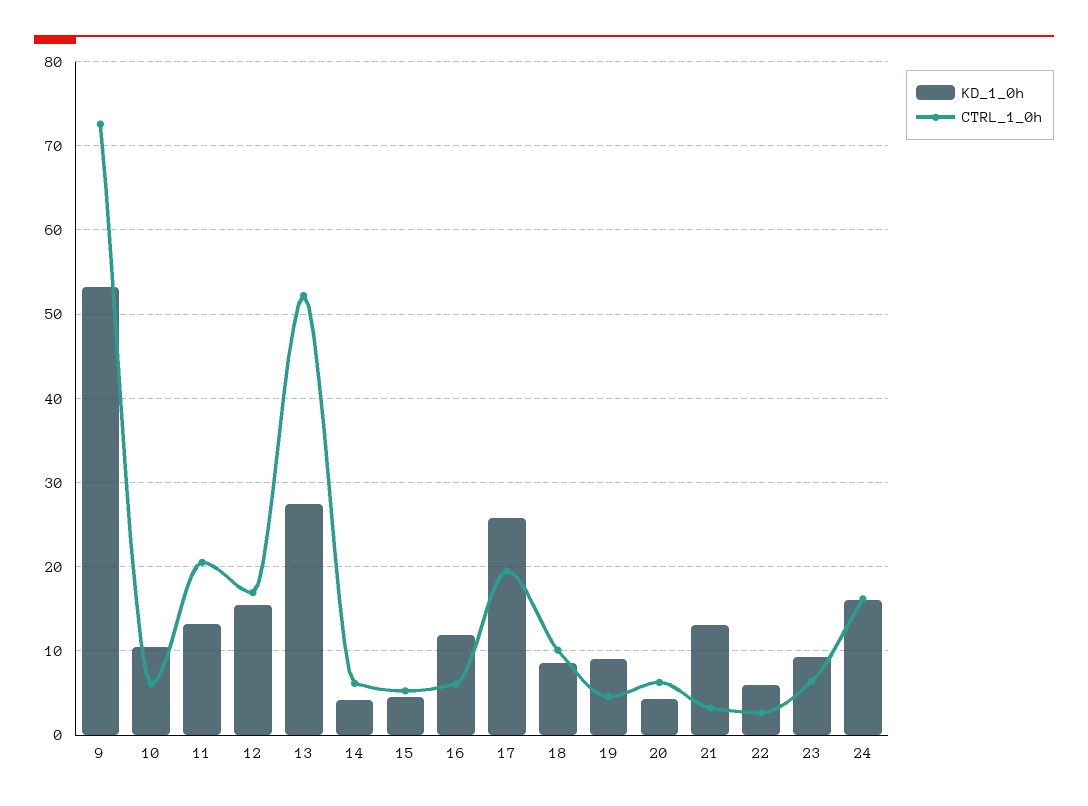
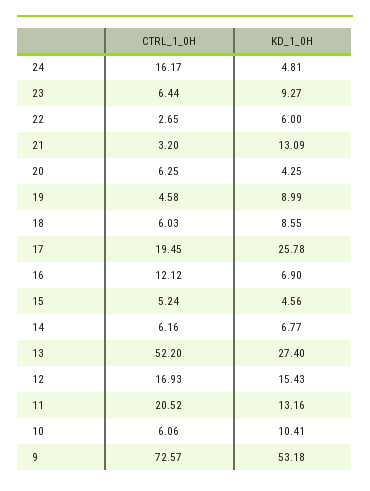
  {
    "KD_1_0h": {
      "9": 53.18,
      "10": 10.41,
      "11": 13.16,
      "12": 15.43,
      "13": 27.4,
-     "14": 4,
+     "14": 6.77,
      "15": 4.56,
-     "16": 12,
+     "16": 6.9,
      "17": 25.78,
      "18": 8.55,
      "19": 8.99,
      "20": 4.25,
      "21": 13.09,
      "22": 6,
      "23": 9.27,
-     "24": 16
+     "24": 4.81
    },
    "CTRL_1_0h": {
      "9": 72.57,
      "10": 6.06,
      "11": 20.52,
      "12": 16.93,
      "13": 52.2,
      "14": 6.16,
      "15": 5.24,
-     "16": 6,
+     "16": 12.12,
      "17": 19.45,
-     "18": 10,
+     "18": 6.03,
      "19": 4.58,
      "20": 6.25,
      "21": 3.2,
      "22": 2.65,
      "23": 6.44,
      "24": 16.17
    }
  }

